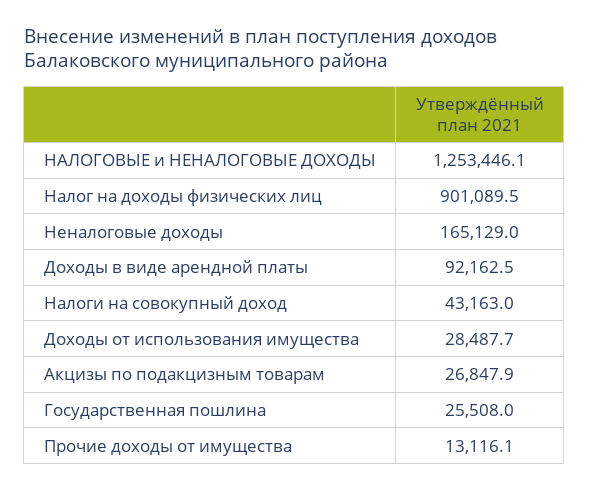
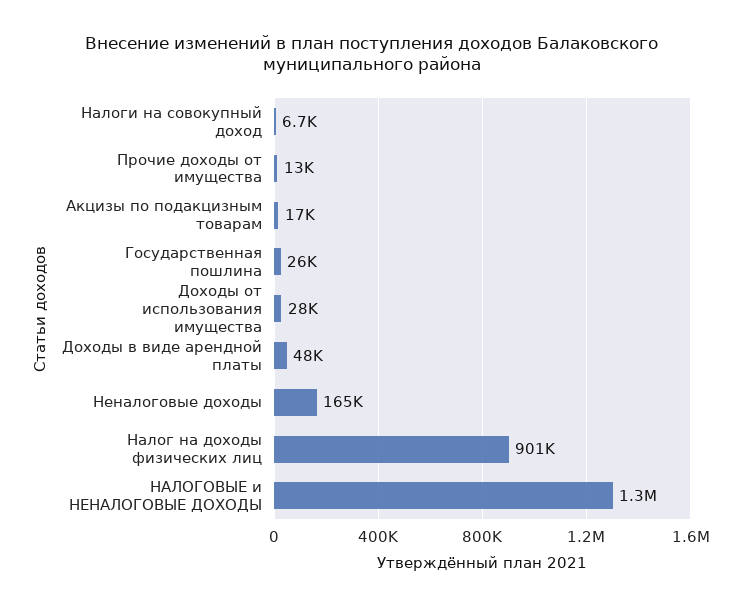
  {
    "НАЛОГОВЫЕ и НЕНАЛОГОВЫЕ ДОХОДЫ": 1253446.1,
    "Налог на доходы физических лиц": 901089.5,
    "Неналоговые доходы": 165129,
-   "Доходы в виде арендной платы": 92162.5,
+   "Доходы в виде арендной платы": 48000,
-   "Налоги на совокупный доход": 43163,
+   "Налоги на совокупный доход": 6700,
    "Доходы от использования имущества": 28487.7,
-   "Акцизы по подакцизным товарам": 26847.9,
+   "Акцизы по подакцизным товарам": 17000,
    "Государственная пошлина": 25508,
    "Прочие доходы от имущества": 13116.1
  }

